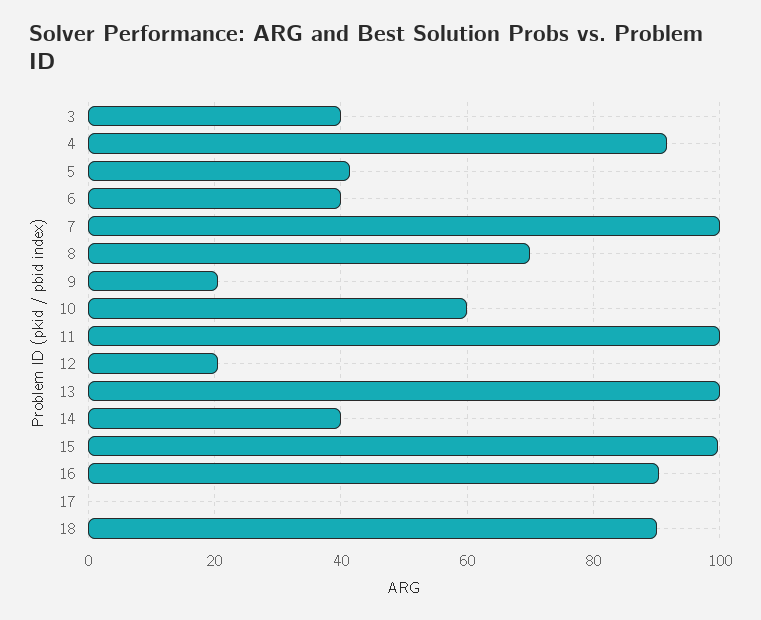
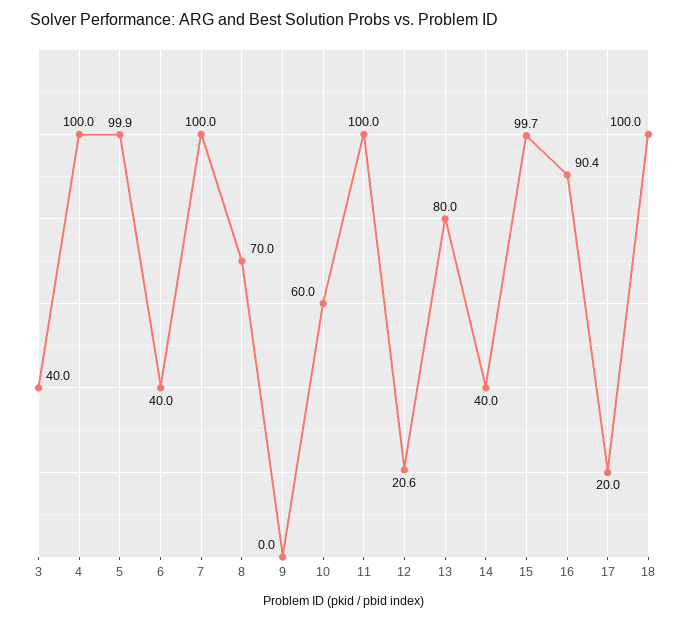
  {
    "3": 40,
-   "4": 92,
+   "4": 100,
-   "5": 42,
+   "5": 99.9,
    "6": 40,
    "7": 100,
    "8": 70,
-   "9": 20,
+   "9": 0,
    "10": 60,
    "11": 100,
    "12": 20.6,
-   "13": 100,
+   "13": 80,
    "14": 40,
    "15": 99.7,
    "16": 90.4,
-   "17": 0,
+   "17": 20,
-   "18": 90
+   "18": 100
  }

